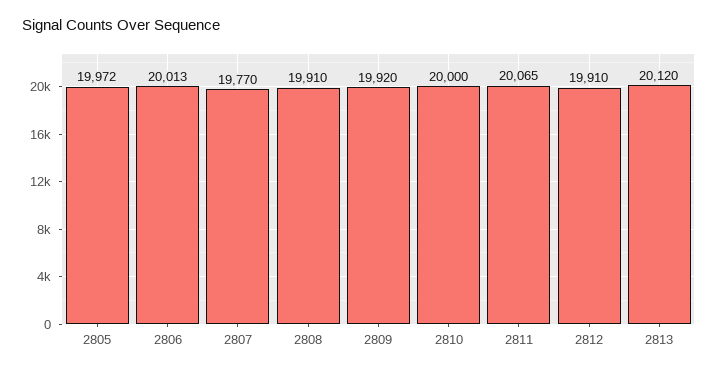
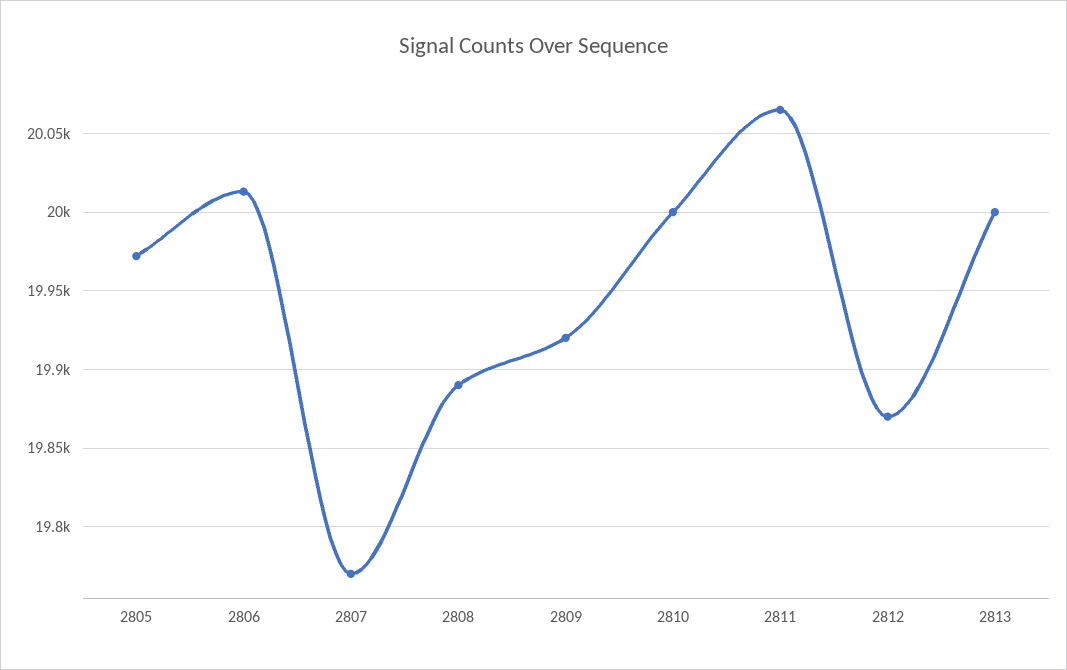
  {
    "2805": 19972,
    "2806": 20013,
    "2807": 19770,
-   "2808": 19910,
+   "2808": 19890,
    "2809": 19920,
    "2810": 20000,
    "2811": 20065,
-   "2812": 19910,
+   "2812": 19870,
-   "2813": 20120
+   "2813": 20000
  }

